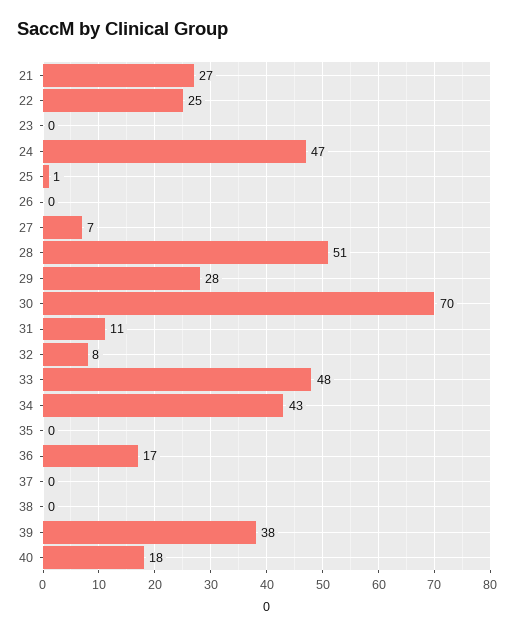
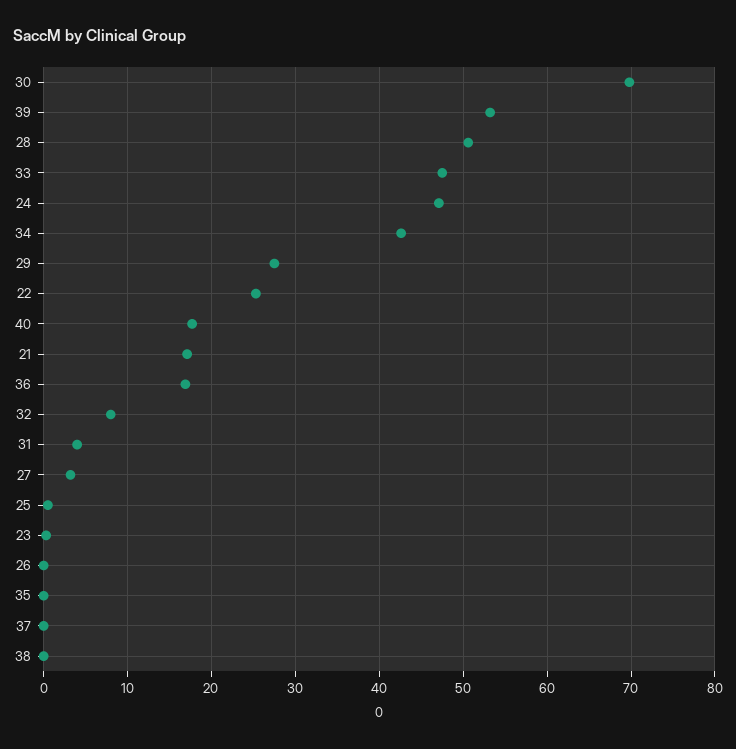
  {
-   "21": 27,
+   "21": 17,
    "22": 25,
    "23": 0,
    "24": 47,
    "25": 1,
    "26": 0,
-   "27": 7,
+   "27": 3,
    "28": 51,
    "29": 28,
    "30": 70,
-   "31": 11,
+   "31": 4,
    "32": 8,
    "33": 48,
    "34": 43,
    "35": 0,
    "36": 17,
    "37": 0,
    "38": 0,
-   "39": 38,
+   "39": 53,
    "40": 18
  }

